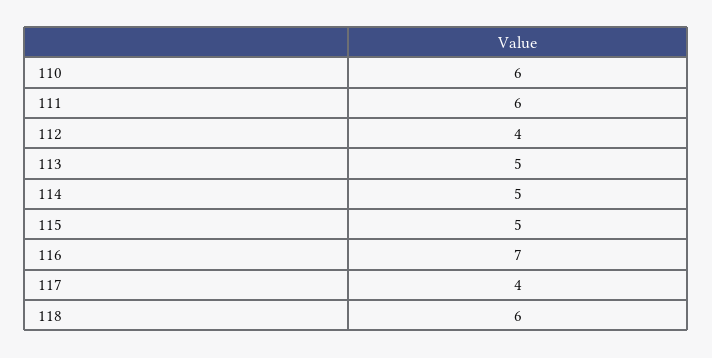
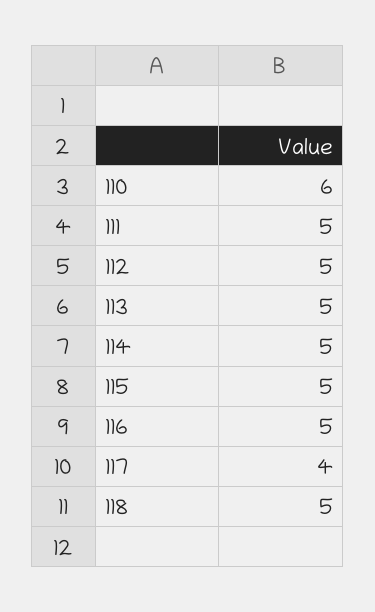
  {
    "110": 6,
-   "111": 6,
+   "111": 5,
-   "112": 4,
+   "112": 5,
    "113": 5,
    "114": 5,
    "115": 5,
-   "116": 7,
+   "116": 5,
    "117": 4,
-   "118": 6
+   "118": 5
  }

